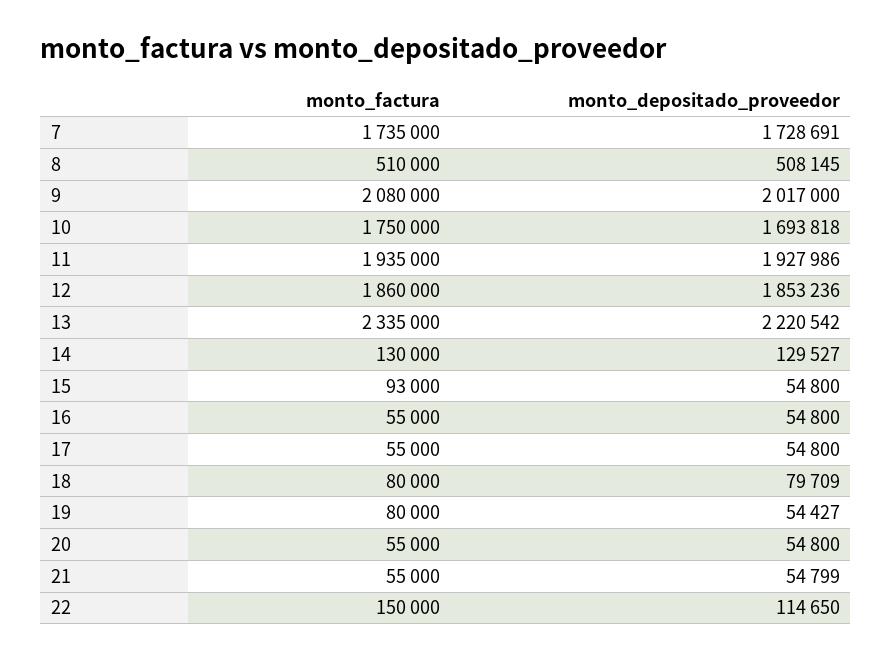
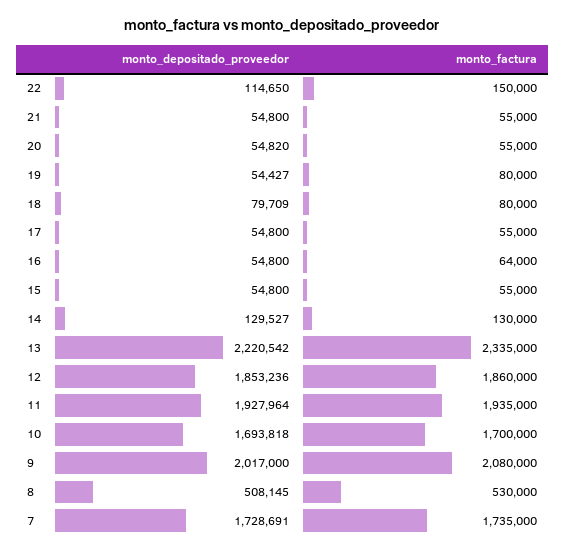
  {
    "monto_factura": {
      "7": 1735000,
-     "8": 510000,
+     "8": 530000,
      "9": 2080000,
-     "10": 1750000,
+     "10": 1700000,
      "11": 1935000,
      "12": 1860000,
      "13": 2335000,
      "14": 130000,
-     "15": 93000,
+     "15": 55000,
-     "16": 55000,
+     "16": 64000,
      "17": 55000,
      "18": 80000,
      "19": 80000,
      "20": 55000,
      "21": 55000,
      "22": 150000
    },
    "monto_depositado_proveedor": {
      "7": 1728691,
      "8": 508145,
      "9": 2017000,
      "10": 1693818,
-     "11": 1927986,
+     "11": 1927964,
      "12": 1853236,
      "13": 2220542,
      "14": 129527,
      "15": 54800,
      "16": 54800,
      "17": 54800,
      "18": 79709,
      "19": 54427,
-     "20": 54800,
+     "20": 54820,
-     "21": 54799,
+     "21": 54800,
      "22": 114650
    }
  }

